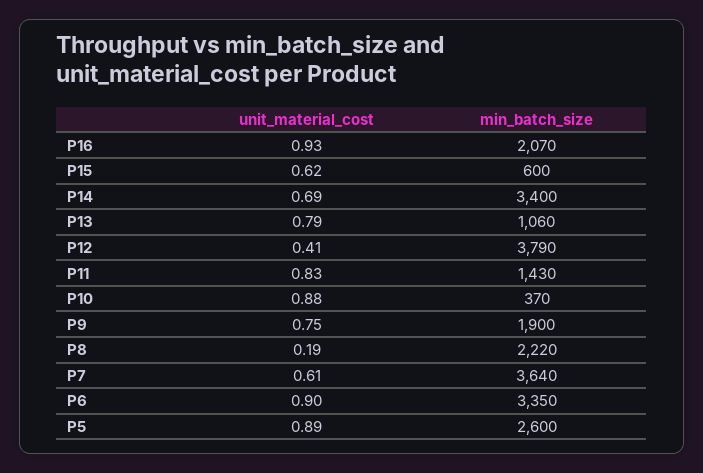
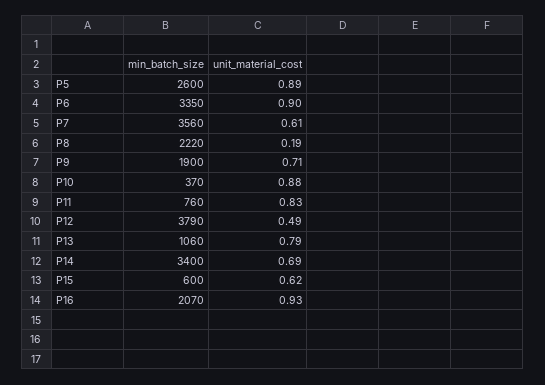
  {
    "unit_material_cost": {
      "P16": 0.93,
      "P15": 0.62,
      "P14": 0.69,
      "P13": 0.79,
-     "P12": 0.41,
+     "P12": 0.49,
      "P11": 0.83,
      "P10": 0.88,
-     "P9": 0.75,
+     "P9": 0.71,
      "P8": 0.19,
      "P7": 0.61,
      "P6": 0.9,
      "P5": 0.89
    },
    "min_batch_size": {
      "P16": 2070,
      "P15": 600,
      "P14": 3400,
      "P13": 1060,
      "P12": 3790,
-     "P11": 1430,
+     "P11": 760,
      "P10": 370,
      "P9": 1900,
      "P8": 2220,
-     "P7": 3640,
+     "P7": 3560,
      "P6": 3350,
      "P5": 2600
    }
  }

